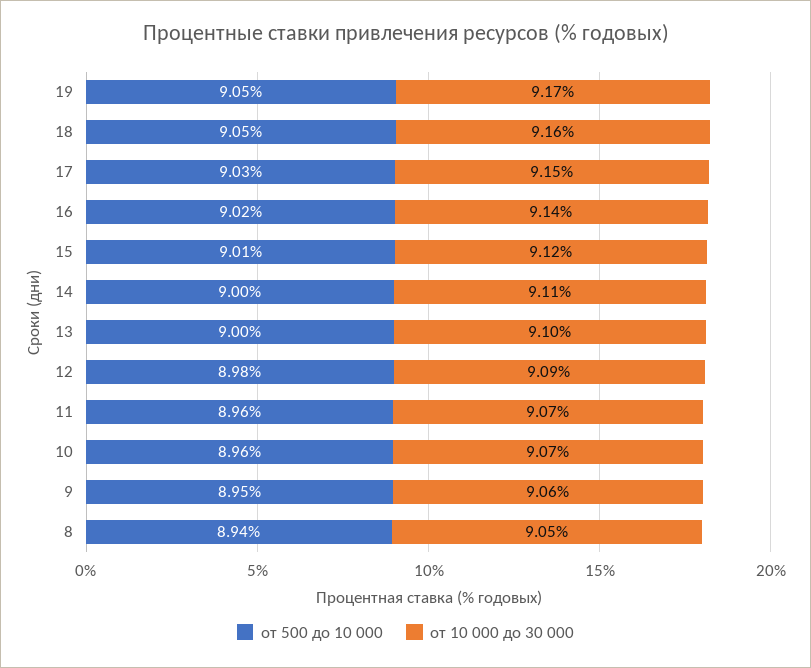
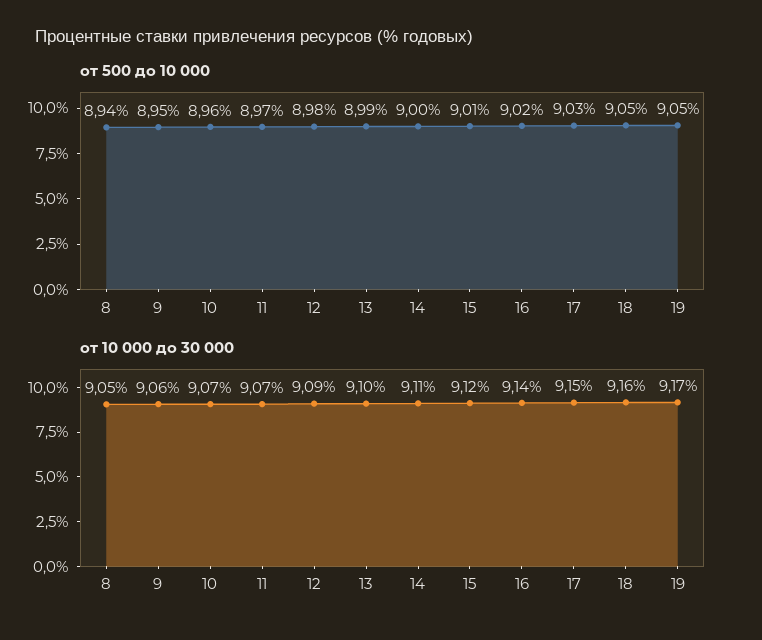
  {
    "от 500 до 10 000": {
      "19": 9.05,
      "18": 9.05,
      "17": 9.03,
      "16": 9.02,
      "15": 9.01,
      "14": 9,
-     "13": 9,
+     "13": 8.99,
      "12": 8.98,
-     "11": 8.96,
+     "11": 8.97,
      "10": 8.96,
      "9": 8.95,
      "8": 8.94
    },
    "от 10 000 до 30 000": {
      "19": 9.17,
      "18": 9.16,
      "17": 9.15,
      "16": 9.14,
      "15": 9.12,
      "14": 9.11,
      "13": 9.1,
      "12": 9.09,
      "11": 9.07,
      "10": 9.07,
      "9": 9.06,
      "8": 9.05
    }
  }

